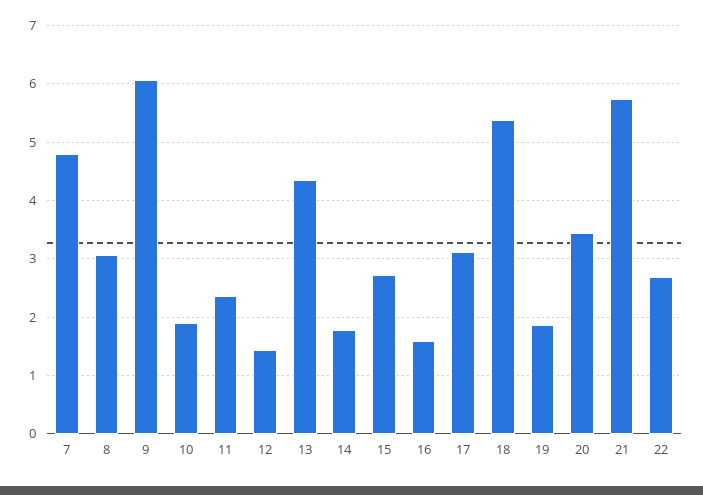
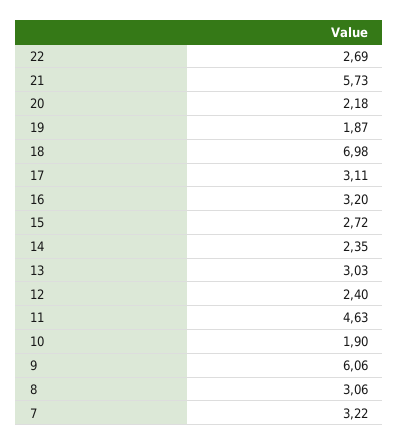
  {
-   "7": 4.8,
+   "7": 3.22,
    "8": 3.06,
    "9": 6.06,
    "10": 1.9,
-   "11": 2.4,
+   "11": 4.63,
-   "12": 1.4,
+   "12": 2.4,
-   "13": 4.4,
+   "13": 3.03,
-   "14": 1.8,
+   "14": 2.35,
    "15": 2.72,
-   "16": 1.6,
+   "16": 3.2,
    "17": 3.11,
-   "18": 5.4,
+   "18": 6.98,
    "19": 1.87,
-   "20": 3.4,
+   "20": 2.18,
    "21": 5.73,
    "22": 2.69
  }

